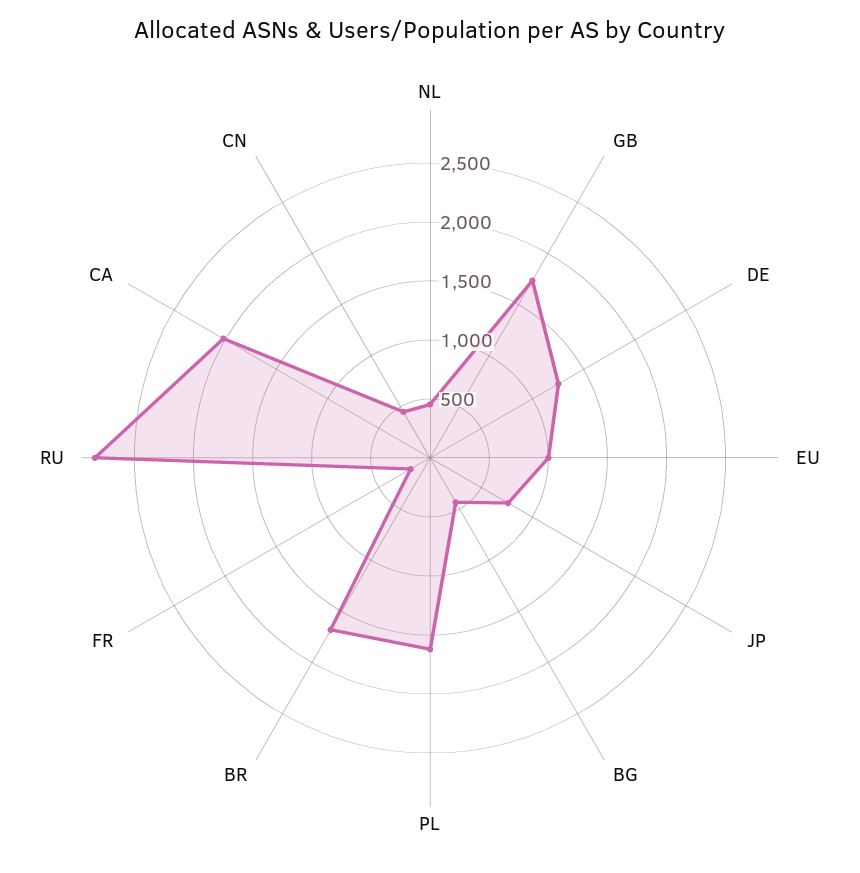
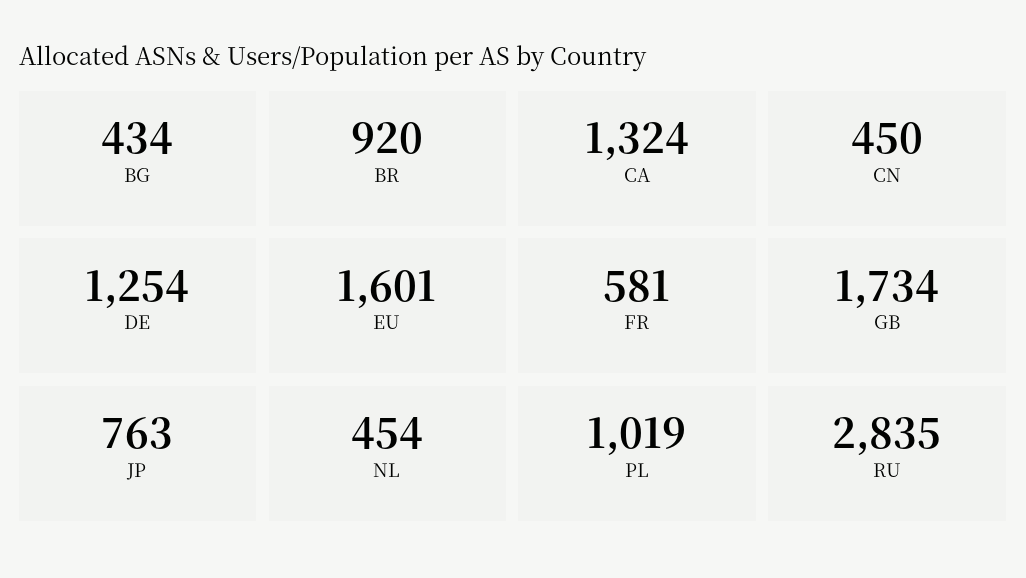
  {
    "NL": 454,
    "GB": 1734,
    "DE": 1254,
-   "EU": 1000,
+   "EU": 1601,
    "JP": 763,
    "BG": 434,
-   "PL": 1600,
+   "PL": 1019,
-   "BR": 1700,
+   "BR": 920,
-   "FR": 200,
+   "FR": 581,
    "RU": 2835,
-   "CA": 2000,
+   "CA": 1324,
    "CN": 450
  }

